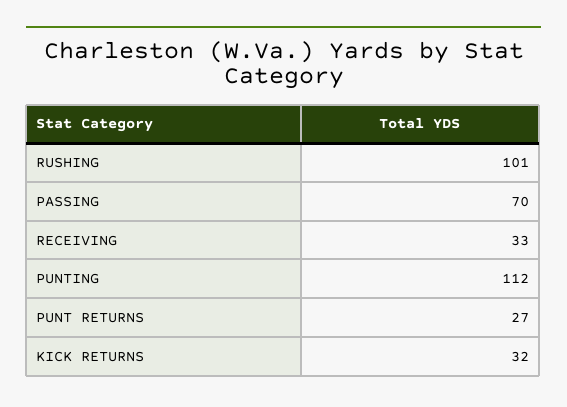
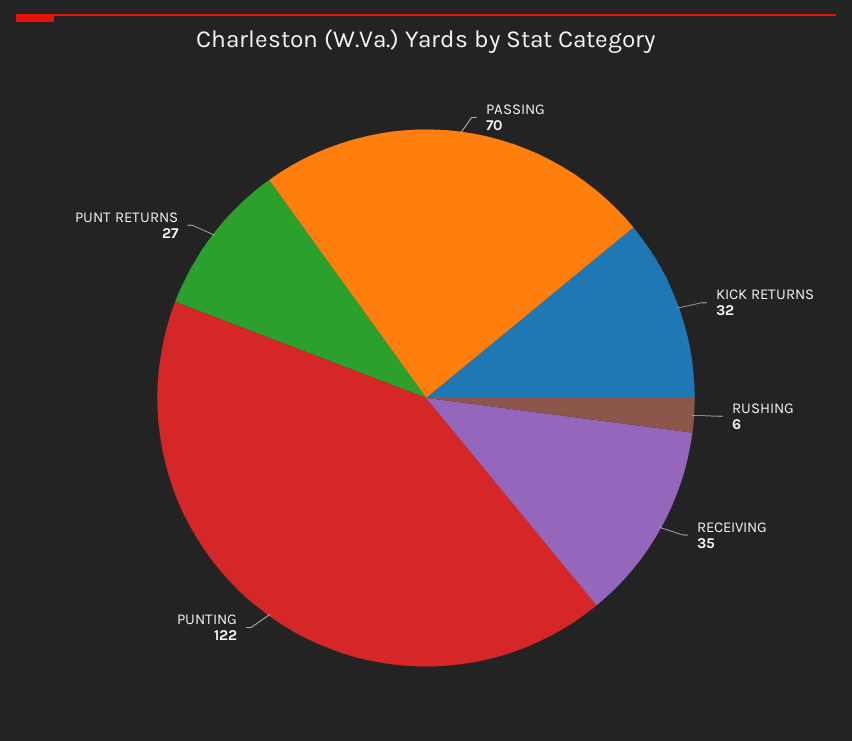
  {
-   "RUSHING": 101,
+   "RUSHING": 6,
    "PASSING": 70,
-   "RECEIVING": 33,
+   "RECEIVING": 35,
-   "PUNTING": 112,
+   "PUNTING": 122,
    "PUNT RETURNS": 27,
    "KICK RETURNS": 32
  }

